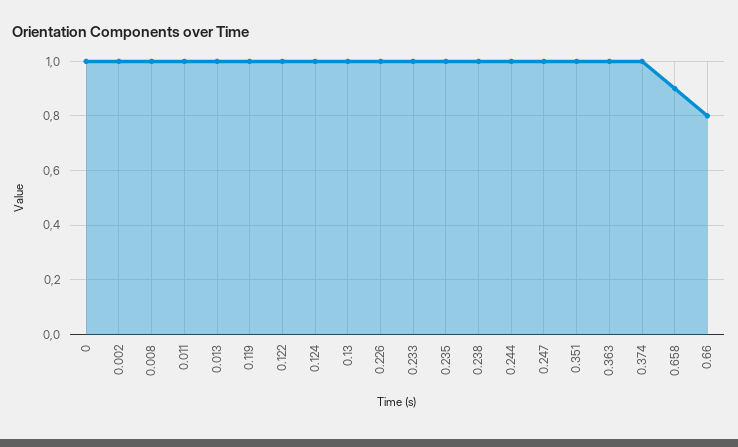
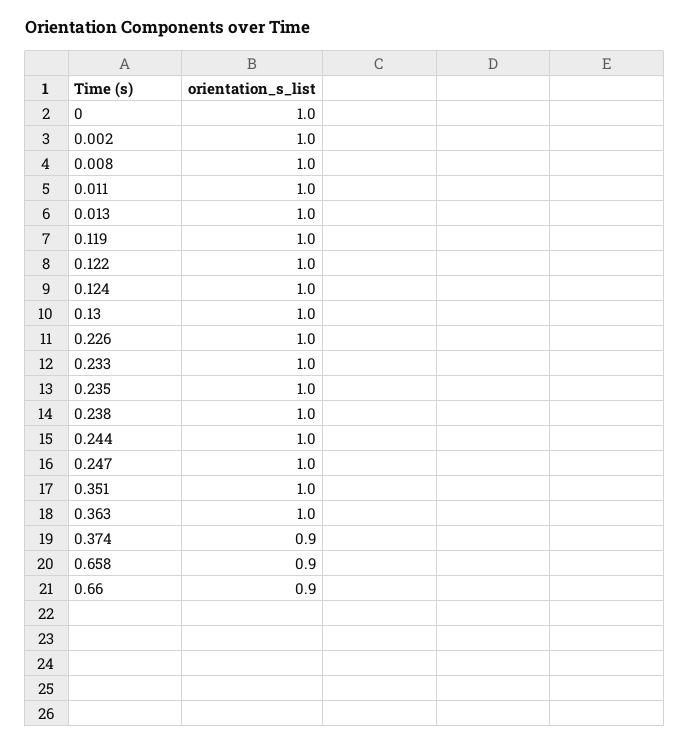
  {
    "0": 1,
    "0.002": 1,
    "0.008": 1,
    "0.011": 1,
    "0.013": 1,
    "0.119": 1,
    "0.122": 1,
    "0.124": 1,
    "0.13": 1,
    "0.226": 1,
    "0.233": 1,
    "0.235": 1,
    "0.238": 1,
    "0.244": 1,
    "0.247": 1,
    "0.351": 1,
    "0.363": 1,
-   "0.374": 1,
+   "0.374": 0.9,
    "0.658": 0.9,
-   "0.66": 0.8
+   "0.66": 0.9
  }

